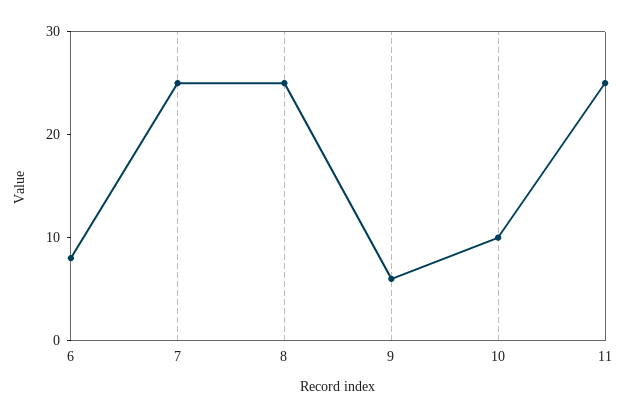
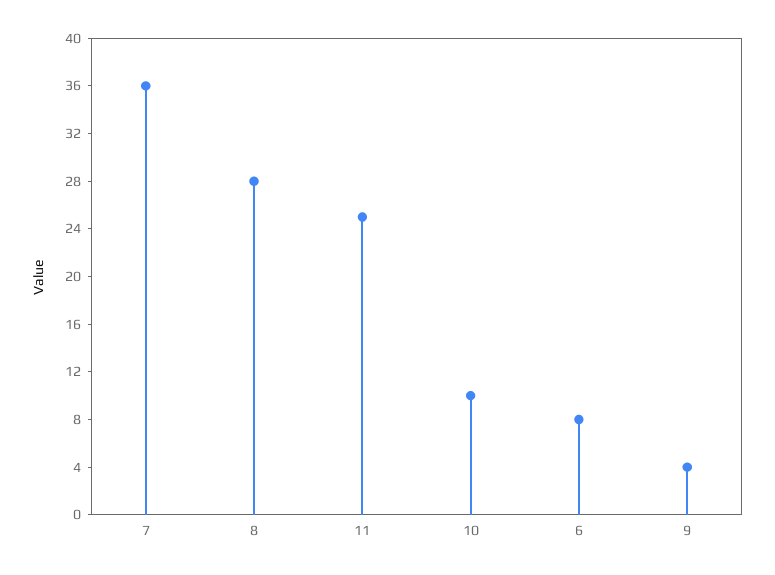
  {
    "6": 8,
-   "7": 25,
+   "7": 36,
-   "8": 25,
+   "8": 28,
-   "9": 6,
+   "9": 4,
    "10": 10,
    "11": 25
  }

